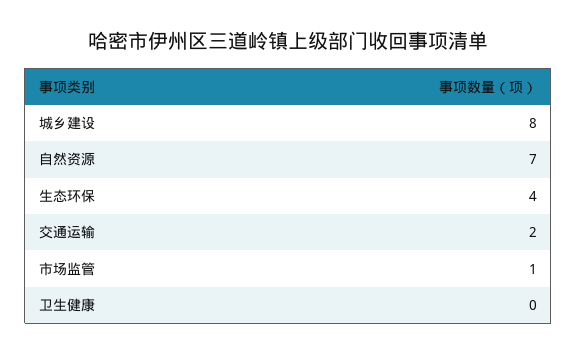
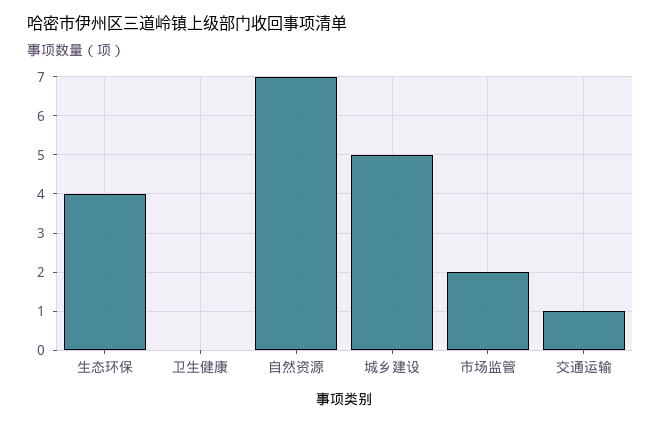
  {
-   "城乡建设": 8,
+   "城乡建设": 5,
    "自然资源": 7,
    "生态环保": 4,
-   "交通运输": 2,
+   "交通运输": 1,
-   "市场监管": 1,
+   "市场监管": 2,
    "卫生健康": 0
  }

